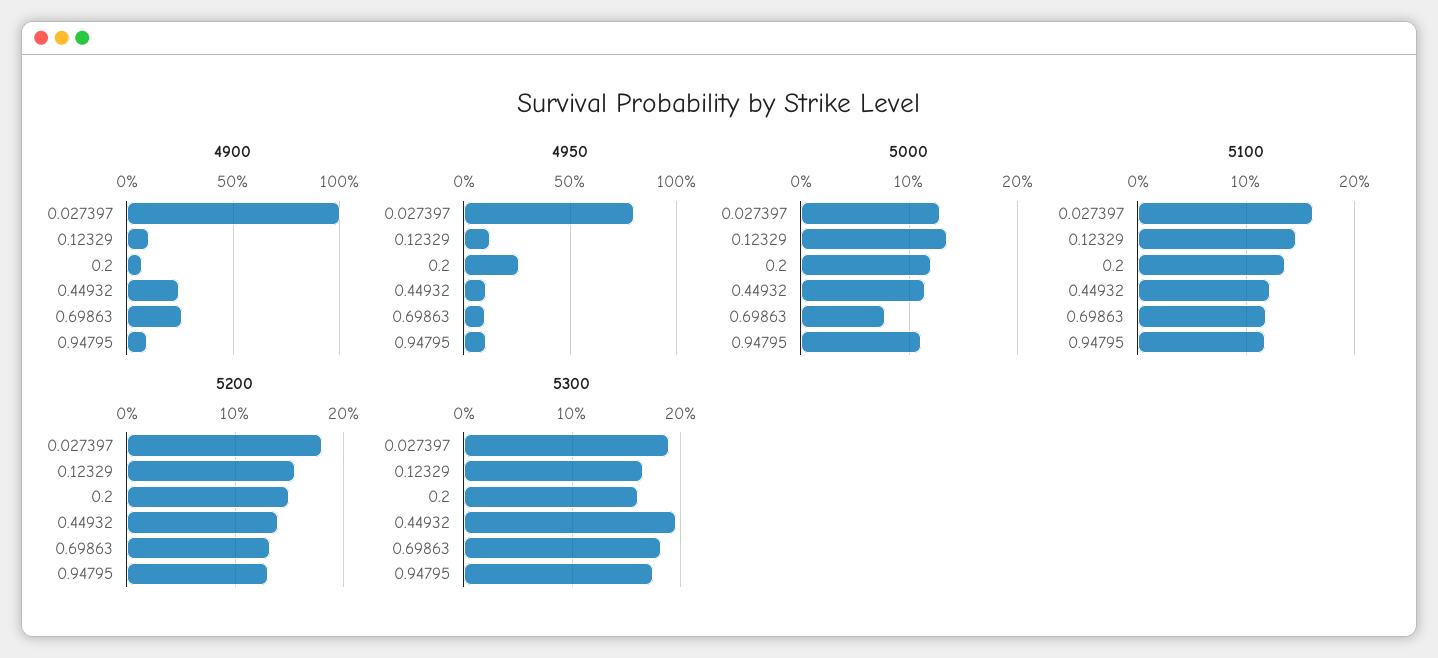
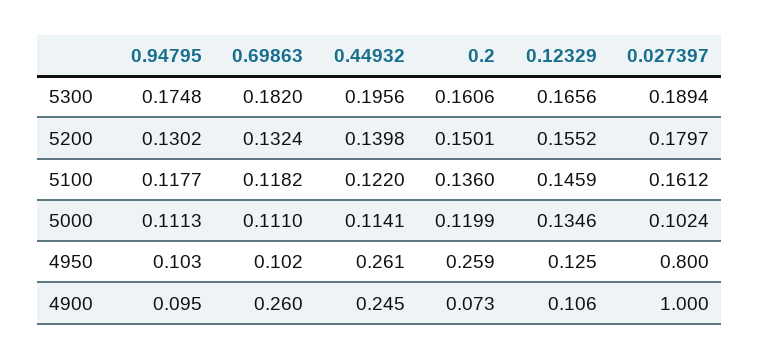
  {
    "4900": {
      "0.027397": 1,
      "0.12329": 0.106,
      "0.2": 0.073,
      "0.44932": 0.245,
      "0.69863": 0.26,
      "0.94795": 0.095
    },
    "4950": {
      "0.027397": 0.8,
      "0.12329": 0.125,
      "0.2": 0.259,
-     "0.44932": 0.1,
+     "0.44932": 0.261,
      "0.69863": 0.102,
      "0.94795": 0.103
    },
    "5000": {
-     "0.027397": 0.13,
+     "0.027397": 0.1024,
      "0.12329": 0.1346,
      "0.2": 0.1199,
      "0.44932": 0.1141,
-     "0.69863": 0.08,
+     "0.69863": 0.111,
      "0.94795": 0.1113
    },
    "5100": {
      "0.027397": 0.1612,
      "0.12329": 0.1459,
      "0.2": 0.136,
      "0.44932": 0.122,
      "0.69863": 0.1182,
      "0.94795": 0.1177
    },
    "5200": {
      "0.027397": 0.1797,
      "0.12329": 0.1552,
      "0.2": 0.1501,
      "0.44932": 0.1398,
      "0.69863": 0.1324,
      "0.94795": 0.1302
    },
    "5300": {
      "0.027397": 0.1894,
      "0.12329": 0.1656,
      "0.2": 0.1606,
      "0.44932": 0.1956,
      "0.69863": 0.182,
      "0.94795": 0.1748
    }
  }

